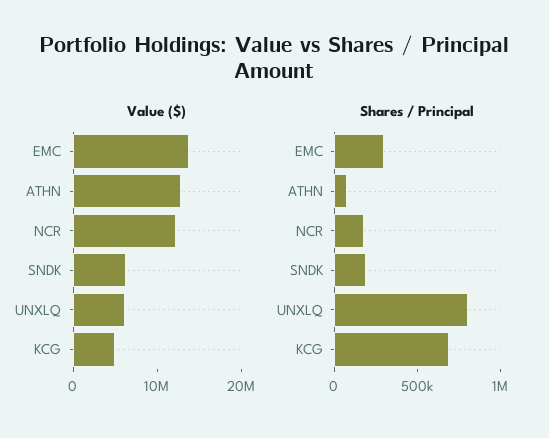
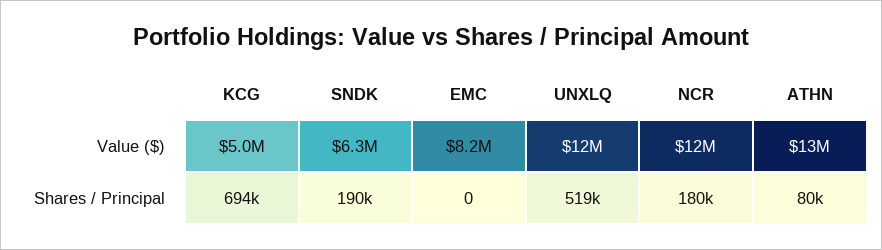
  {
    "Value ($)": {
-     "EMC": 14000000,
+     "EMC": 8200000,
      "ATHN": 13000000,
      "NCR": 12000000,
      "SNDK": 6300000,
-     "UNXLQ": 6000000,
+     "UNXLQ": 12000000,
      "KCG": 5000000
    },
    "Shares / Principal": {
-     "EMC": 300000,
+     "EMC": 0,
      "ATHN": 80000,
      "NCR": 180000,
      "SNDK": 190000,
-     "UNXLQ": 800000,
+     "UNXLQ": 519000,
      "KCG": 694000
    }
  }

